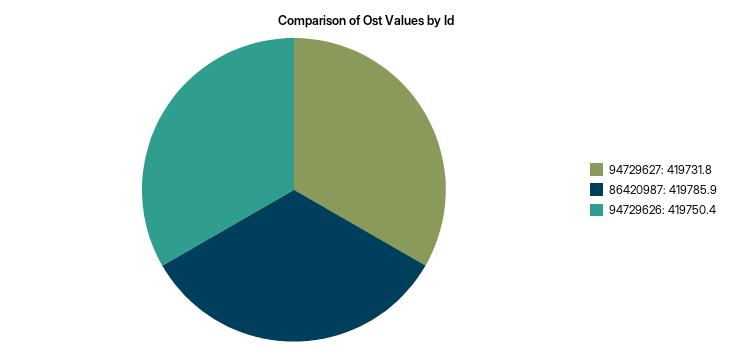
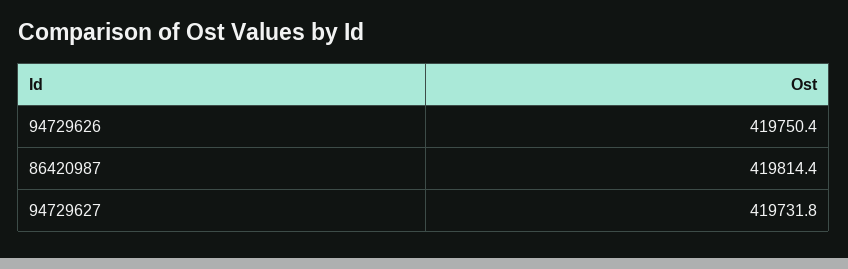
  {
    "94729627": 419731.8,
-   "86420987": 419785.9,
+   "86420987": 419814.4,
    "94729626": 419750.4
  }

